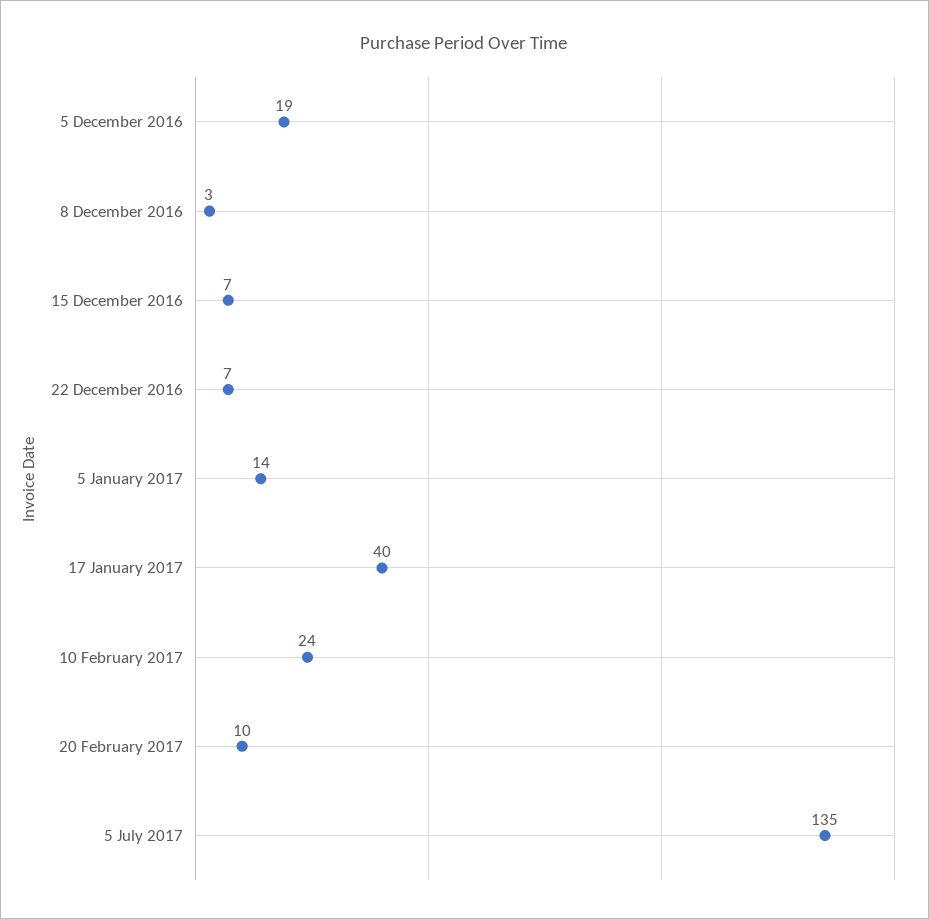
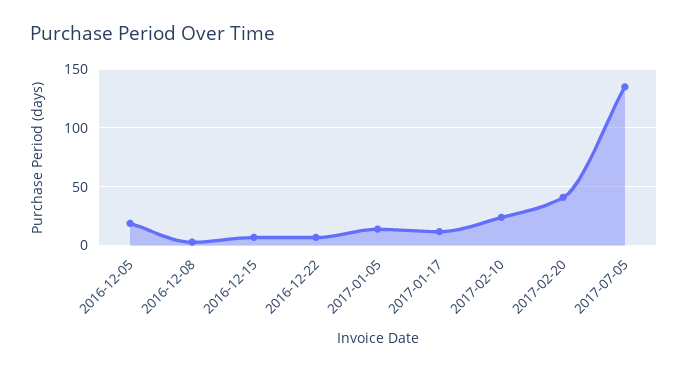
  {
    "5 December 2016": 19,
    "8 December 2016": 3,
    "15 December 2016": 7,
    "22 December 2016": 7,
    "5 January 2017": 14,
-   "17 January 2017": 40,
+   "17 January 2017": 10,
    "10 February 2017": 24,
-   "20 February 2017": 10,
+   "20 February 2017": 40,
    "5 July 2017": 135
  }

